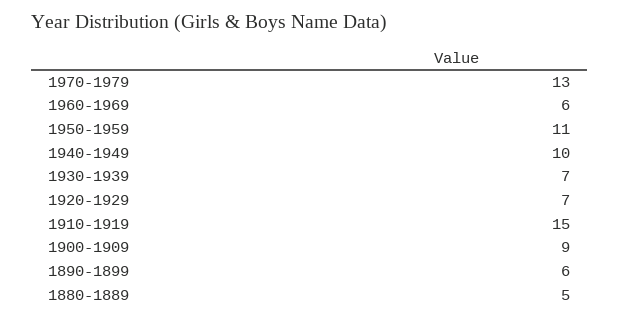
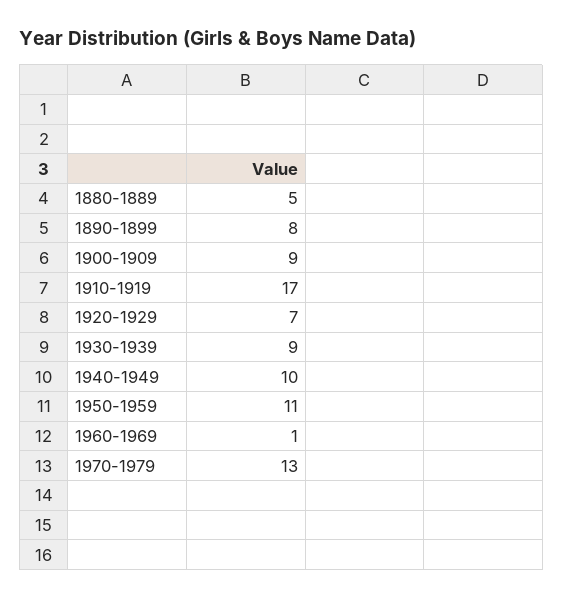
  {
    "1970-1979": 13,
-   "1960-1969": 6,
+   "1960-1969": 1,
    "1950-1959": 11,
    "1940-1949": 10,
-   "1930-1939": 7,
+   "1930-1939": 9,
    "1920-1929": 7,
-   "1910-1919": 15,
+   "1910-1919": 17,
    "1900-1909": 9,
-   "1890-1899": 6,
+   "1890-1899": 8,
    "1880-1889": 5
  }

